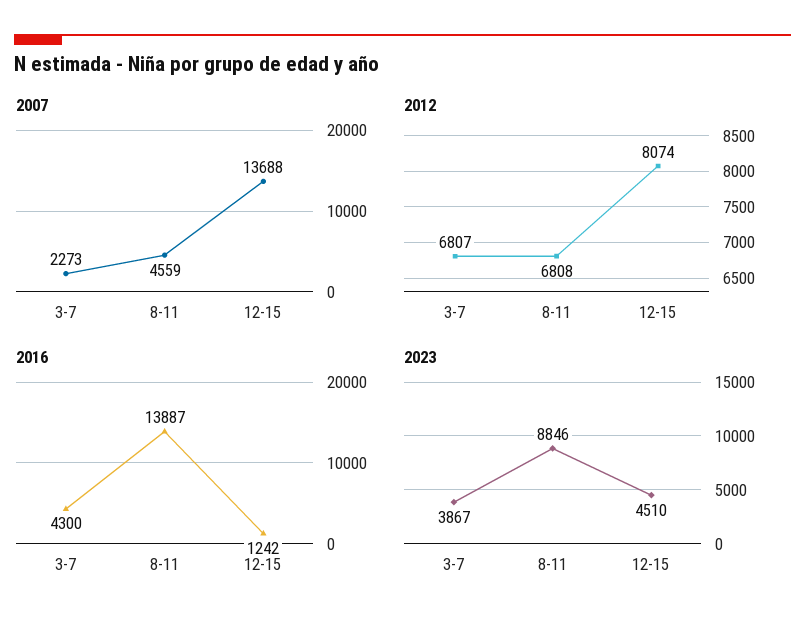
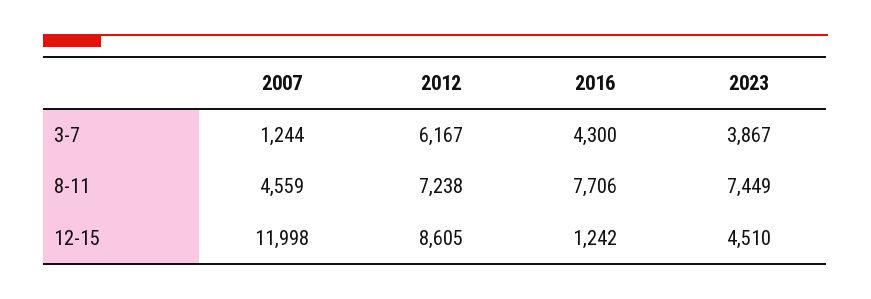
  {
    "2007": {
-     "3-7": 2273,
+     "3-7": 1244,
      "8-11": 4559,
-     "12-15": 13688
+     "12-15": 11998
    },
    "2012": {
-     "3-7": 6807,
+     "3-7": 6167,
-     "8-11": 6808,
+     "8-11": 7238,
-     "12-15": 8074
+     "12-15": 8605
    },
    "2016": {
      "3-7": 4300,
-     "8-11": 13887,
+     "8-11": 7706,
      "12-15": 1242
    },
    "2023": {
      "3-7": 3867,
-     "8-11": 8846,
+     "8-11": 7449,
      "12-15": 4510
    }
  }

